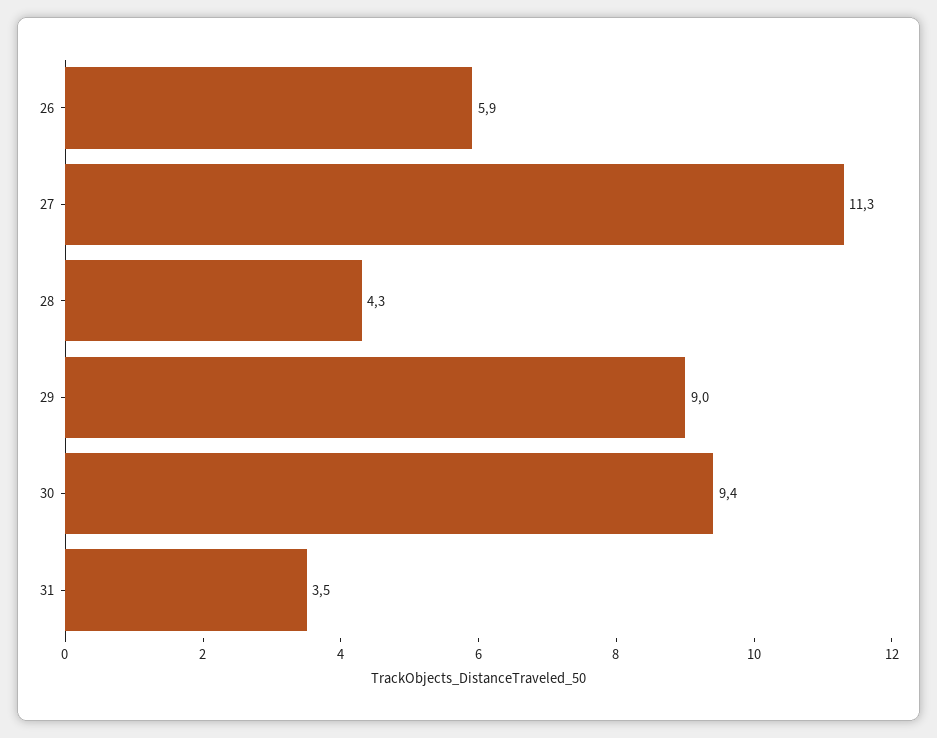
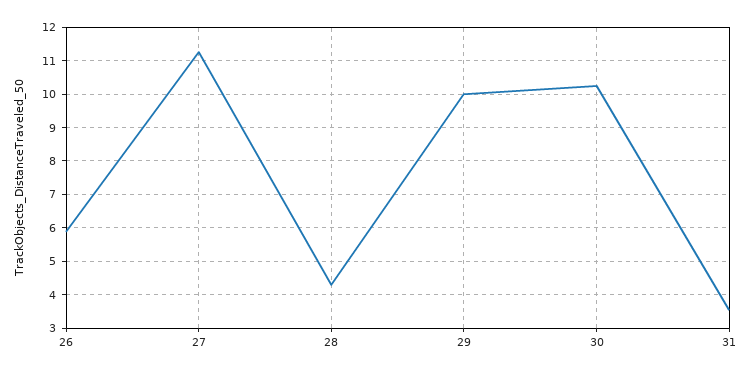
  {
    "26": 5.9,
    "27": 11.3,
    "28": 4.3,
-   "29": 9,
+   "29": 10,
-   "30": 9.4,
+   "30": 10.2,
    "31": 3.5
  }

